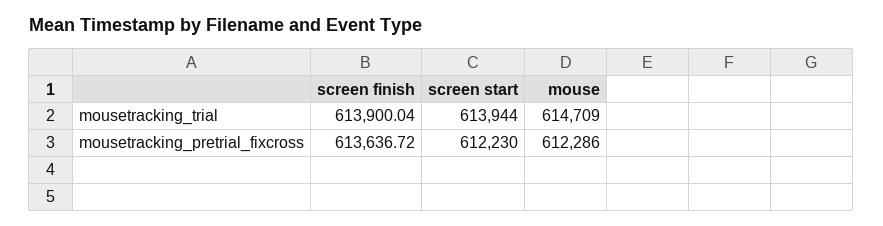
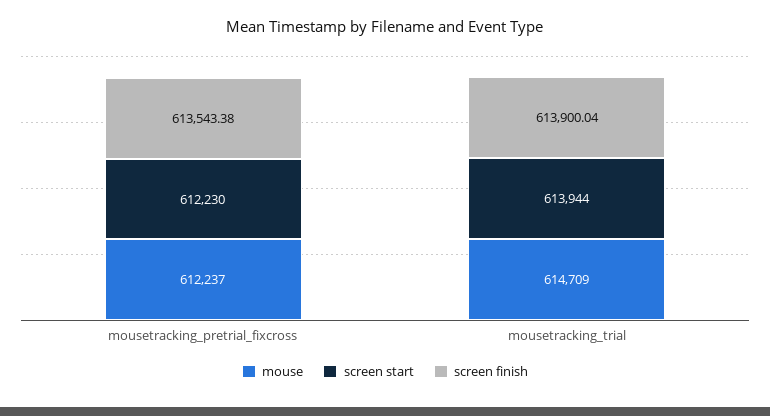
  {
    "screen finish": {
      "mousetracking_trial": 613900.04,
-     "mousetracking_pretrial_fixcross": 613636.72
+     "mousetracking_pretrial_fixcross": 613543.38
    },
    "screen start": {
      "mousetracking_trial": 613944,
      "mousetracking_pretrial_fixcross": 612230
    },
    "mouse": {
      "mousetracking_trial": 614709,
-     "mousetracking_pretrial_fixcross": 612286
+     "mousetracking_pretrial_fixcross": 612237
    }
  }

